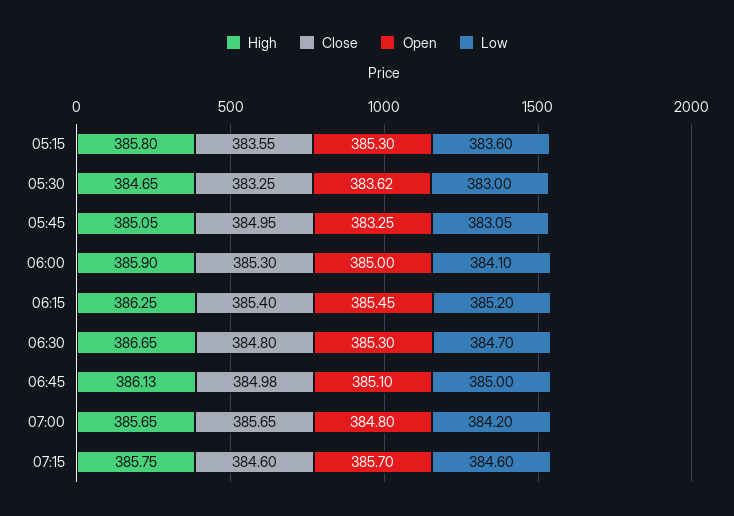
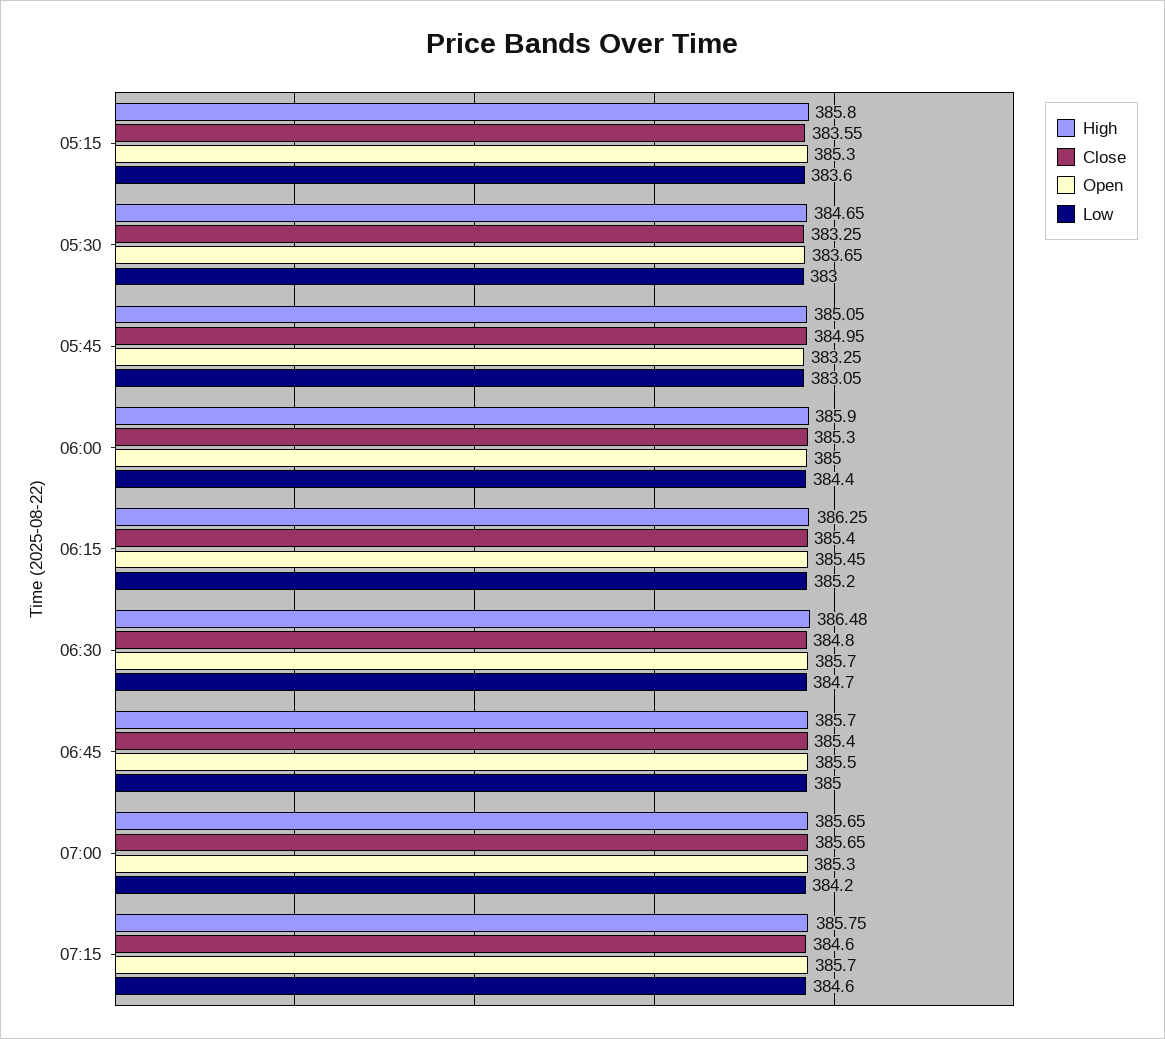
  {
    "High": {
      "05:15": 385.8,
      "05:30": 384.65,
      "05:45": 385.05,
      "06:00": 385.9,
      "06:15": 386.25,
-     "06:30": 386.65,
+     "06:30": 386.48,
-     "06:45": 386.13,
+     "06:45": 385.7,
      "07:00": 385.65,
      "07:15": 385.75
    },
    "Close": {
      "05:15": 383.55,
      "05:30": 383.25,
      "05:45": 384.95,
      "06:00": 385.3,
      "06:15": 385.4,
      "06:30": 384.8,
-     "06:45": 384.98,
+     "06:45": 385.4,
      "07:00": 385.65,
      "07:15": 384.6
    },
    "Open": {
      "05:15": 385.3,
-     "05:30": 383.62,
+     "05:30": 383.65,
      "05:45": 383.25,
      "06:00": 385,
      "06:15": 385.45,
-     "06:30": 385.3,
+     "06:30": 385.7,
-     "06:45": 385.1,
+     "06:45": 385.5,
-     "07:00": 384.8,
+     "07:00": 385.3,
      "07:15": 385.7
    },
    "Low": {
      "05:15": 383.6,
      "05:30": 383,
      "05:45": 383.05,
-     "06:00": 384.1,
+     "06:00": 384.4,
      "06:15": 385.2,
      "06:30": 384.7,
      "06:45": 385,
      "07:00": 384.2,
      "07:15": 384.6
    }
  }

